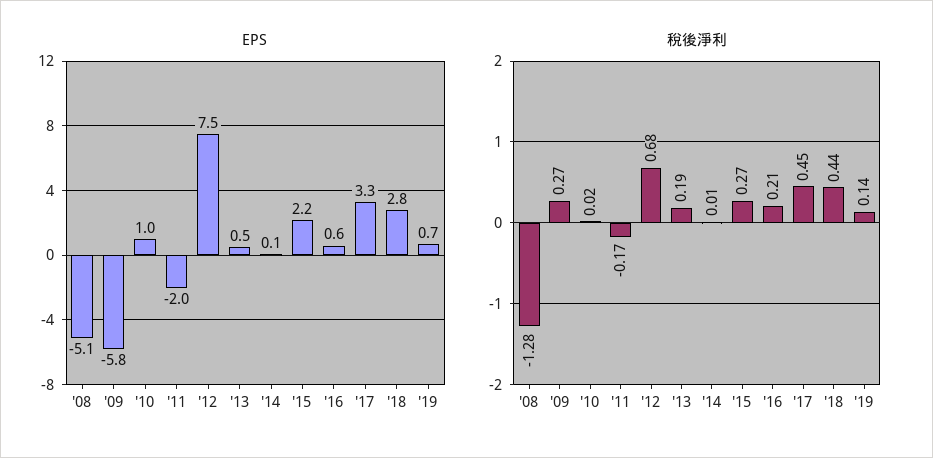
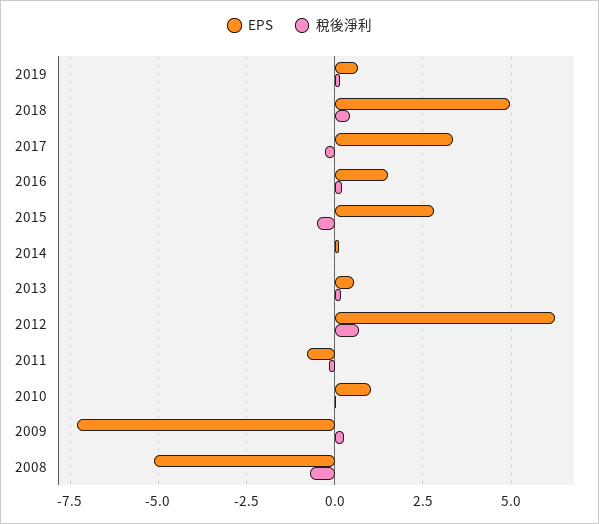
  {
    "EPS": {
      "'08": -5.1,
-     "'09": -5.8,
+     "'09": -7.25,
      "'10": 1,
-     "'11": -2,
+     "'11": -0.75,
-     "'12": 7.5,
+     "'12": 6.25,
      "'13": 0.5,
      "'14": 0.1,
-     "'15": 2.2,
+     "'15": 2.75,
-     "'16": 0.6,
+     "'16": 1.5,
      "'17": 3.3,
-     "'18": 2.8,
+     "'18": 5,
      "'19": 0.7
    },
    "稅後淨利": {
-     "'08": -1.28,
+     "'08": -0.75,
      "'09": 0.27,
      "'10": 0.02,
      "'11": -0.17,
      "'12": 0.68,
      "'13": 0.19,
      "'14": 0.01,
-     "'15": 0.27,
+     "'15": -0.5,
      "'16": 0.21,
-     "'17": 0.45,
+     "'17": -0.25,
      "'18": 0.44,
      "'19": 0.14
    }
  }

